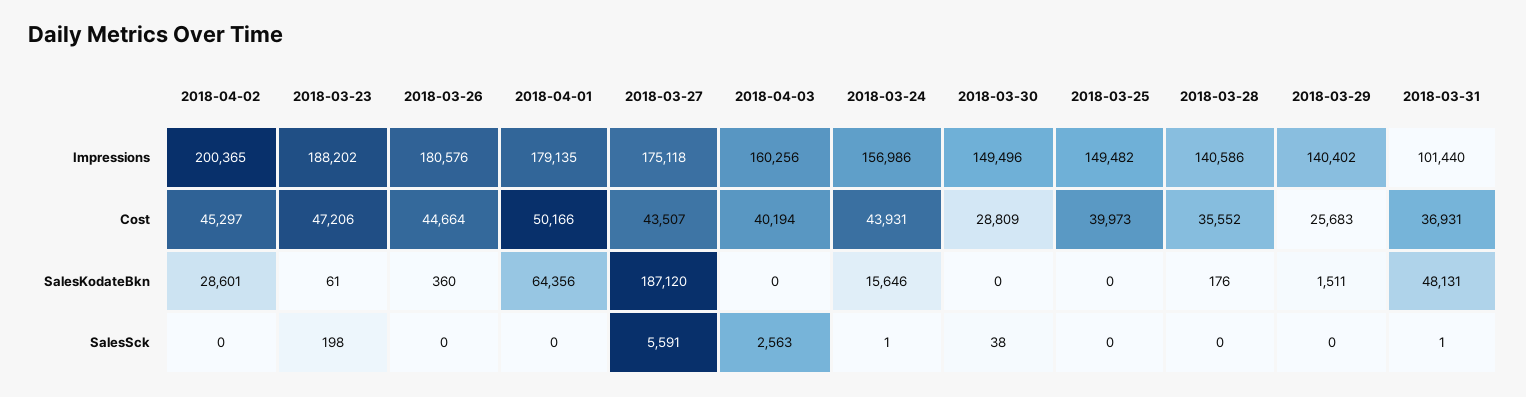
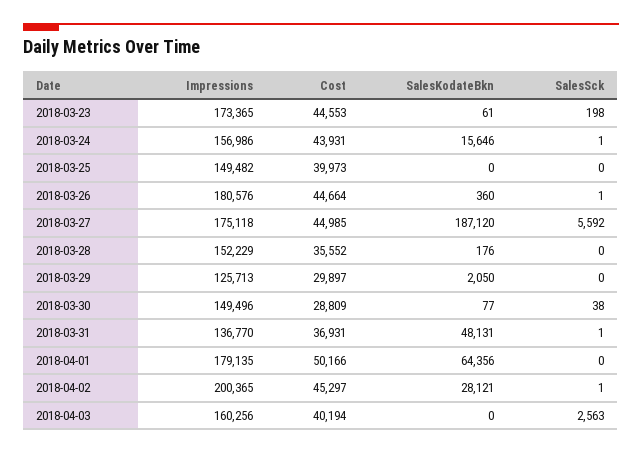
  {
    "2018-04-02": {
      "Impressions": 200365,
      "Cost": 45297,
-     "SalesKodateBkn": 28601,
+     "SalesKodateBkn": 28121,
-     "SalesSck": 0
+     "SalesSck": 1
    },
    "2018-03-23": {
-     "Impressions": 188202,
+     "Impressions": 173365,
-     "Cost": 47206,
+     "Cost": 44553,
      "SalesKodateBkn": 61,
      "SalesSck": 198
    },
    "2018-03-26": {
      "Impressions": 180576,
      "Cost": 44664,
      "SalesKodateBkn": 360,
-     "SalesSck": 0
+     "SalesSck": 1
    },
    "2018-04-01": {
      "Impressions": 179135,
      "Cost": 50166,
      "SalesKodateBkn": 64356,
      "SalesSck": 0
    },
    "2018-03-27": {
      "Impressions": 175118,
-     "Cost": 43507,
+     "Cost": 44985,
      "SalesKodateBkn": 187120,
-     "SalesSck": 5591
+     "SalesSck": 5592
    },
    "2018-04-03": {
      "Impressions": 160256,
      "Cost": 40194,
      "SalesKodateBkn": 0,
      "SalesSck": 2563
    },
    "2018-03-24": {
      "Impressions": 156986,
      "Cost": 43931,
      "SalesKodateBkn": 15646,
      "SalesSck": 1
    },
    "2018-03-30": {
      "Impressions": 149496,
      "Cost": 28809,
-     "SalesKodateBkn": 0,
+     "SalesKodateBkn": 77,
      "SalesSck": 38
    },
    "2018-03-25": {
      "Impressions": 149482,
      "Cost": 39973,
      "SalesKodateBkn": 0,
      "SalesSck": 0
    },
    "2018-03-28": {
-     "Impressions": 140586,
+     "Impressions": 152229,
      "Cost": 35552,
      "SalesKodateBkn": 176,
      "SalesSck": 0
    },
    "2018-03-29": {
-     "Impressions": 140402,
+     "Impressions": 125713,
-     "Cost": 25683,
+     "Cost": 29897,
-     "SalesKodateBkn": 1511,
+     "SalesKodateBkn": 2050,
      "SalesSck": 0
    },
    "2018-03-31": {
-     "Impressions": 101440,
+     "Impressions": 136770,
      "Cost": 36931,
      "SalesKodateBkn": 48131,
      "SalesSck": 1
    }
  }

